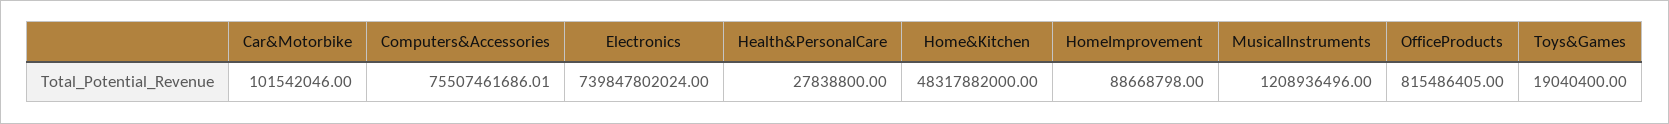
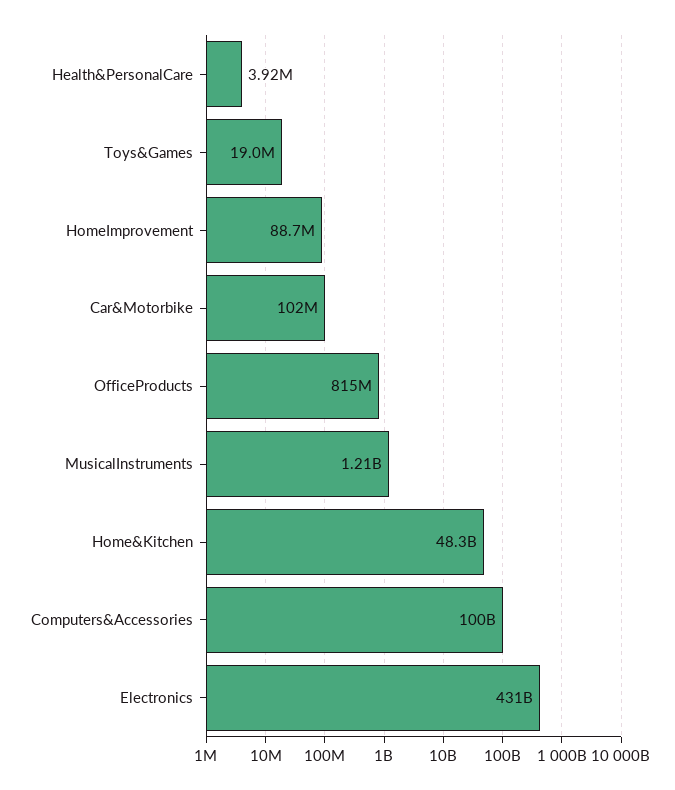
  {
    "Car&Motorbike": 101542046,
-   "Computers&Accessories": 75507461686.01,
+   "Computers&Accessories": 100000000000,
-   "Electronics": 739847802024,
+   "Electronics": 431000000000,
-   "Health&PersonalCare": 27838800,
+   "Health&PersonalCare": 3920000,
    "Home&Kitchen": 48317882000,
    "HomeImprovement": 88668798,
    "MusicalInstruments": 1208936496,
    "OfficeProducts": 815486405,
    "Toys&Games": 19040400
  }

